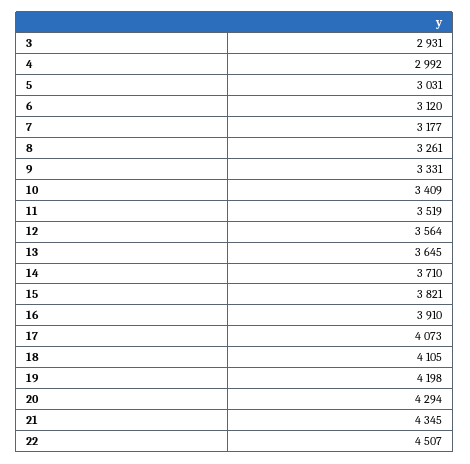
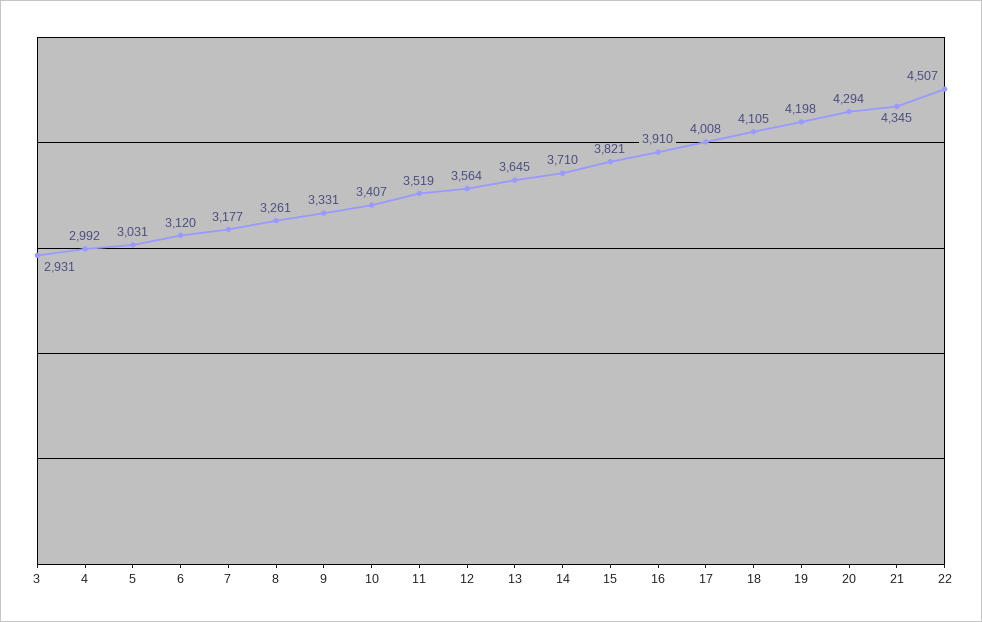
  {
    "3": 2931,
    "4": 2992,
    "5": 3031,
    "6": 3120,
    "7": 3177,
    "8": 3261,
    "9": 3331,
-   "10": 3409,
+   "10": 3407,
    "11": 3519,
    "12": 3564,
    "13": 3645,
    "14": 3710,
    "15": 3821,
    "16": 3910,
-   "17": 4073,
+   "17": 4008,
    "18": 4105,
    "19": 4198,
    "20": 4294,
    "21": 4345,
    "22": 4507
  }

